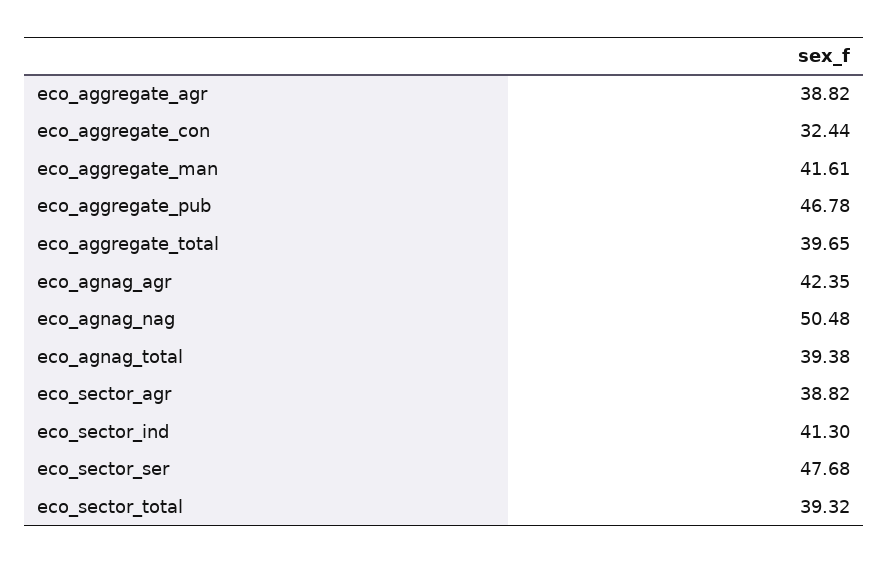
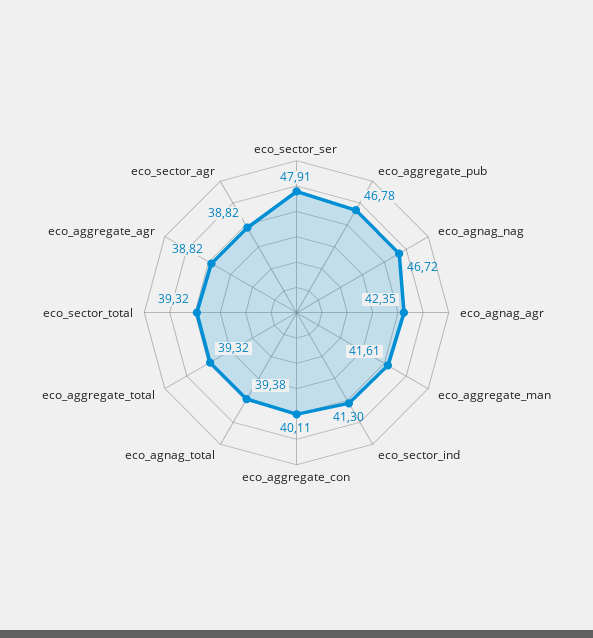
  {
    "eco_aggregate_agr": 38.82,
-   "eco_aggregate_con": 32.44,
+   "eco_aggregate_con": 40.11,
    "eco_aggregate_man": 41.61,
    "eco_aggregate_pub": 46.78,
-   "eco_aggregate_total": 39.65,
+   "eco_aggregate_total": 39.32,
    "eco_agnag_agr": 42.35,
-   "eco_agnag_nag": 50.48,
+   "eco_agnag_nag": 46.72,
    "eco_agnag_total": 39.38,
    "eco_sector_agr": 38.82,
    "eco_sector_ind": 41.3,
-   "eco_sector_ser": 47.68,
+   "eco_sector_ser": 47.91,
    "eco_sector_total": 39.32
  }

